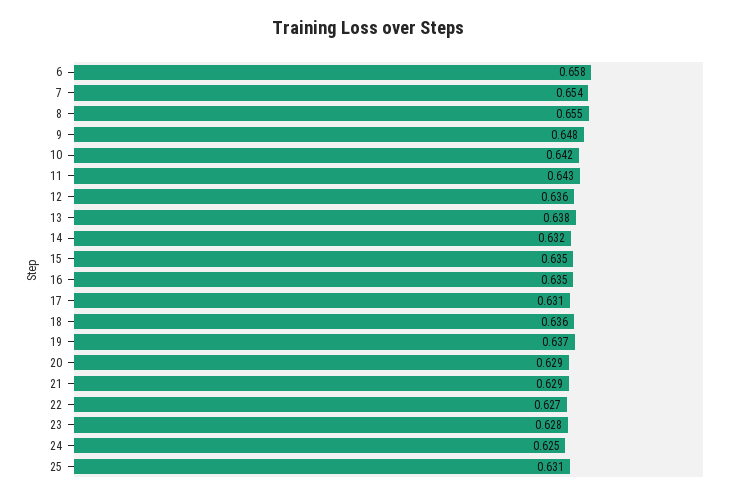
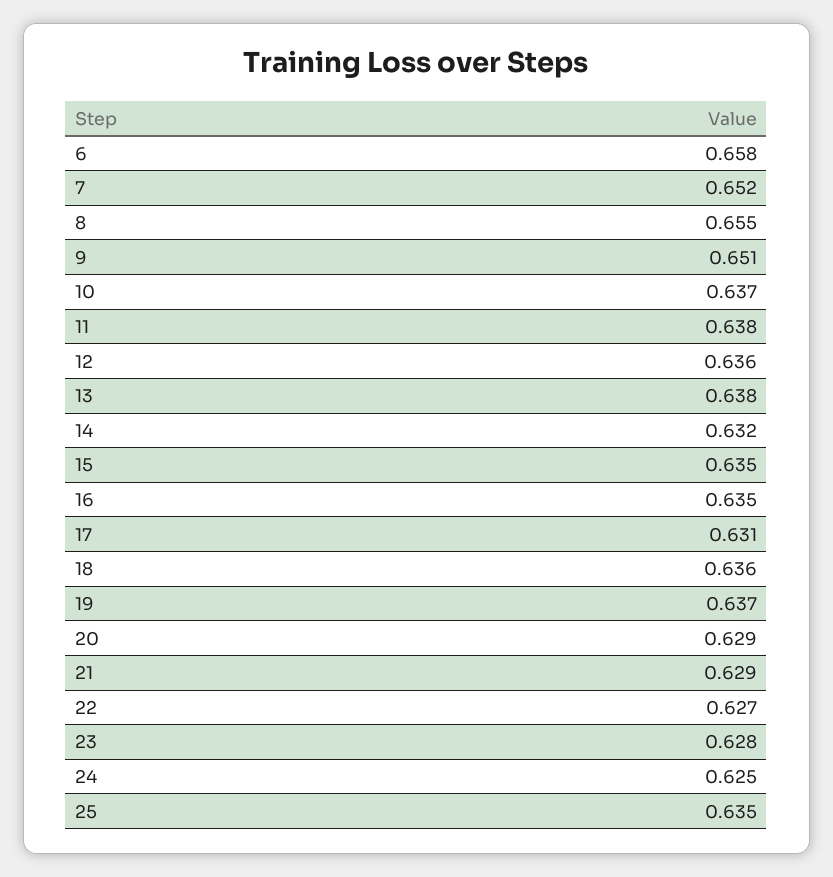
  {
    "6": 0.658,
-   "7": 0.654,
+   "7": 0.652,
    "8": 0.655,
-   "9": 0.648,
+   "9": 0.651,
-   "10": 0.642,
+   "10": 0.637,
-   "11": 0.643,
+   "11": 0.638,
    "12": 0.636,
    "13": 0.638,
    "14": 0.632,
    "15": 0.635,
    "16": 0.635,
    "17": 0.631,
    "18": 0.636,
    "19": 0.637,
    "20": 0.629,
    "21": 0.629,
    "22": 0.627,
    "23": 0.628,
    "24": 0.625,
-   "25": 0.631
+   "25": 0.635
  }

